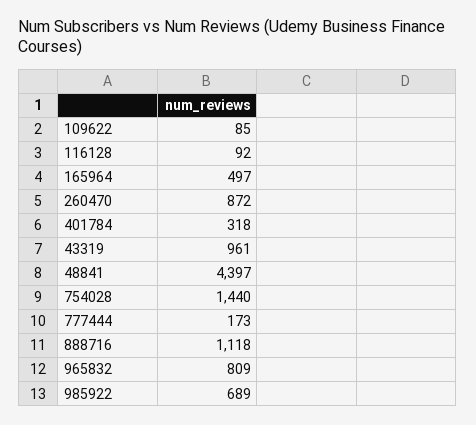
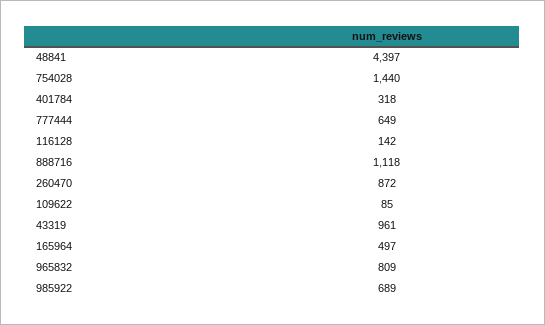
  {
    "109622": 85,
-   "116128": 92,
+   "116128": 142,
    "165964": 497,
    "260470": 872,
    "401784": 318,
    "43319": 961,
    "48841": 4397,
    "754028": 1440,
-   "777444": 173,
+   "777444": 649,
    "888716": 1118,
    "965832": 809,
    "985922": 689
  }

